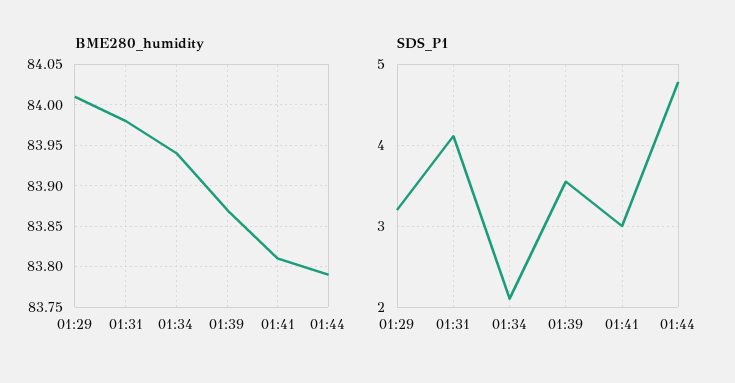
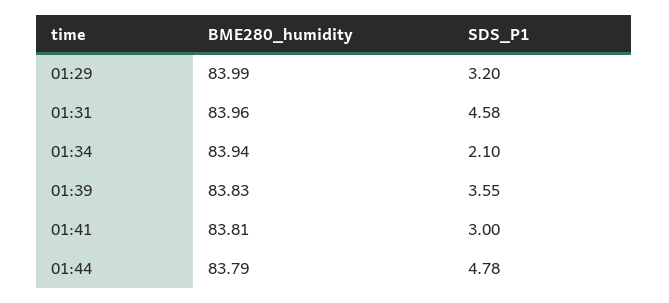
  {
    "BME280_humidity": {
-     "01:29": 84.01,
+     "01:29": 83.99,
-     "01:31": 83.98,
+     "01:31": 83.96,
      "01:34": 83.94,
-     "01:39": 83.87,
+     "01:39": 83.83,
      "01:41": 83.81,
      "01:44": 83.79
    },
    "SDS_P1": {
      "01:29": 3.2,
-     "01:31": 4.1,
+     "01:31": 4.58,
      "01:34": 2.1,
      "01:39": 3.55,
      "01:41": 3,
      "01:44": 4.78
    }
  }

